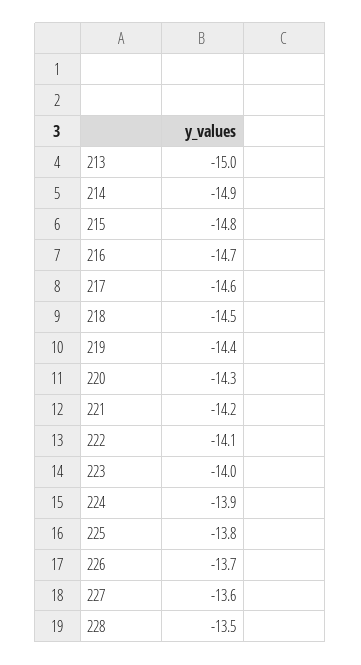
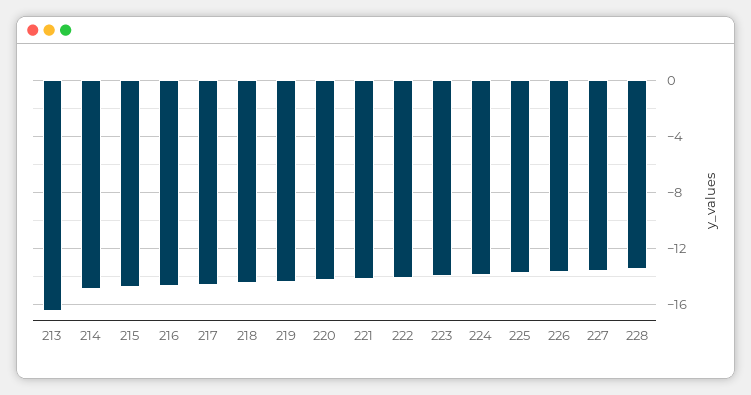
  {
-   "213": -15,
+   "213": -16.5,
    "214": -14.9,
    "215": -14.8,
    "216": -14.7,
    "217": -14.6,
    "218": -14.5,
    "219": -14.4,
    "220": -14.3,
    "221": -14.2,
    "222": -14.1,
    "223": -14,
    "224": -13.9,
    "225": -13.8,
    "226": -13.7,
    "227": -13.6,
    "228": -13.5
  }

